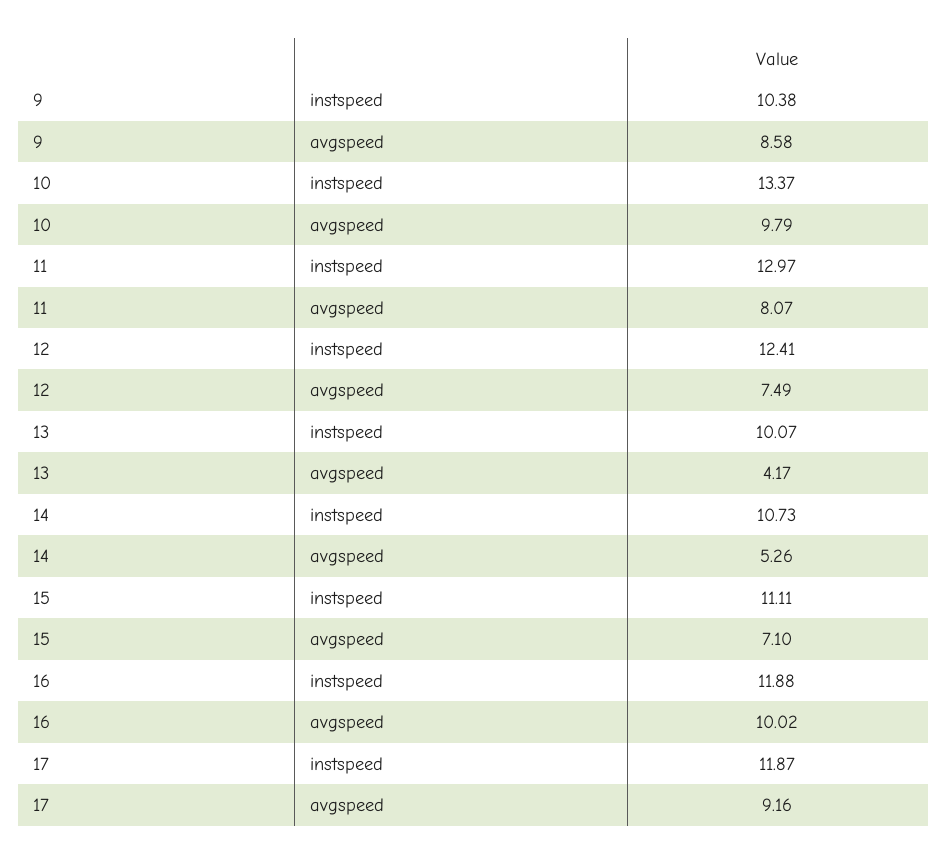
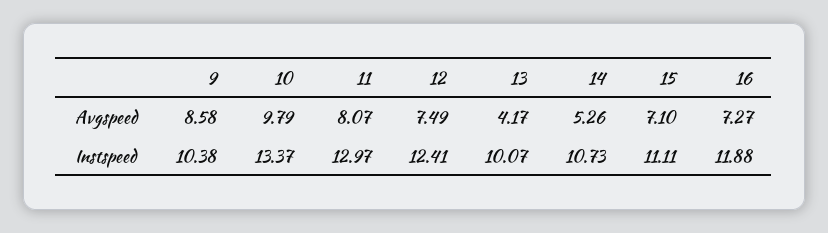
  {
    "9": {
      "instspeed": 10.38,
      "avgspeed": 8.58
    },
    "10": {
      "instspeed": 13.37,
      "avgspeed": 9.79
    },
    "11": {
      "instspeed": 12.97,
      "avgspeed": 8.07
    },
    "12": {
      "instspeed": 12.41,
      "avgspeed": 7.49
    },
    "13": {
      "instspeed": 10.07,
      "avgspeed": 4.17
    },
    "14": {
      "instspeed": 10.73,
      "avgspeed": 5.26
    },
    "15": {
      "instspeed": 11.11,
      "avgspeed": 7.1
    },
    "16": {
      "instspeed": 11.88,
-     "avgspeed": 10.02
+     "avgspeed": 7.27
-   },
+   }
-   "17": {
-     "instspeed": 11.87,
-     "avgspeed": 9.16
-   }
  }

